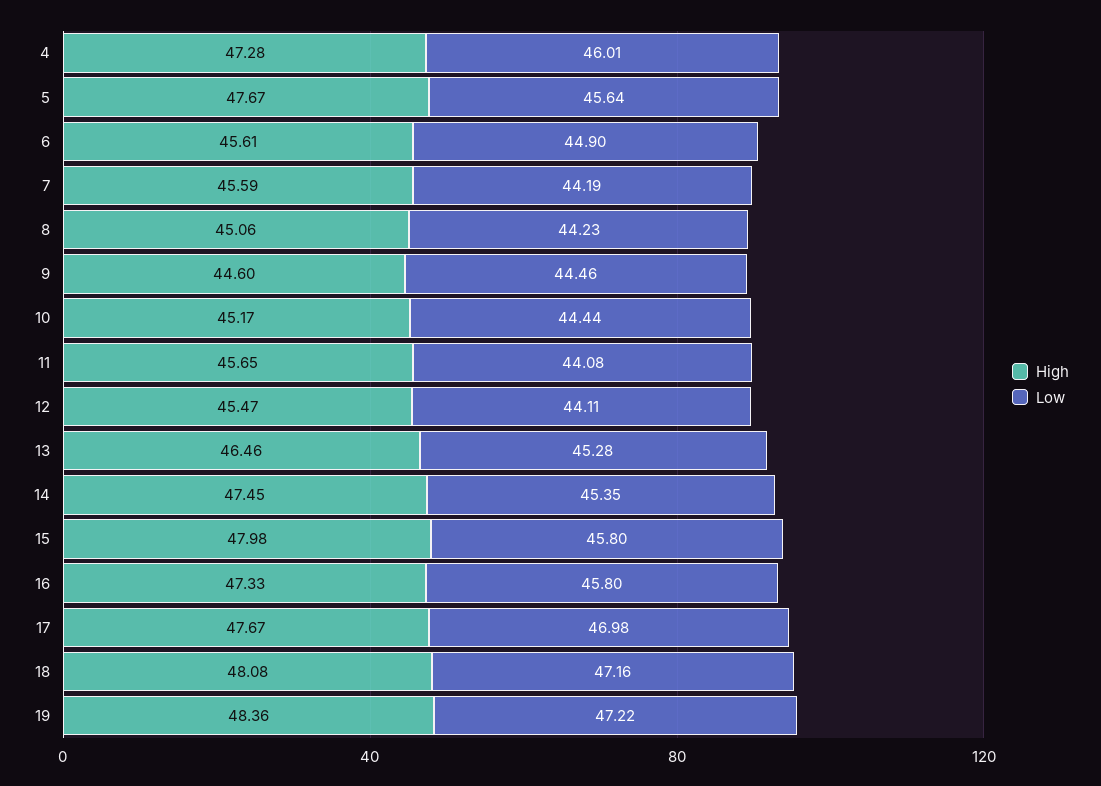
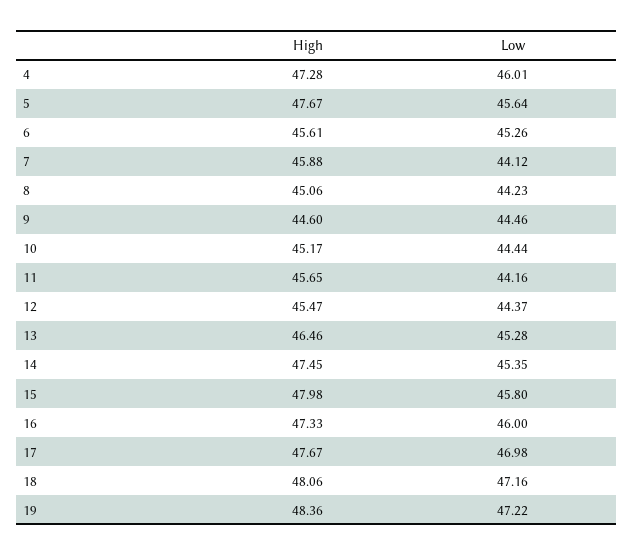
  {
    "High": {
      "4": 47.28,
      "5": 47.67,
      "6": 45.61,
-     "7": 45.59,
+     "7": 45.88,
      "8": 45.06,
      "9": 44.6,
      "10": 45.17,
      "11": 45.65,
      "12": 45.47,
      "13": 46.46,
      "14": 47.45,
      "15": 47.98,
      "16": 47.33,
      "17": 47.67,
-     "18": 48.08,
+     "18": 48.06,
      "19": 48.36
    },
    "Low": {
      "4": 46.01,
      "5": 45.64,
-     "6": 44.9,
+     "6": 45.26,
-     "7": 44.19,
+     "7": 44.12,
      "8": 44.23,
      "9": 44.46,
      "10": 44.44,
-     "11": 44.08,
+     "11": 44.16,
-     "12": 44.11,
+     "12": 44.37,
      "13": 45.28,
      "14": 45.35,
      "15": 45.8,
-     "16": 45.8,
+     "16": 46,
      "17": 46.98,
      "18": 47.16,
      "19": 47.22
    }
  }

